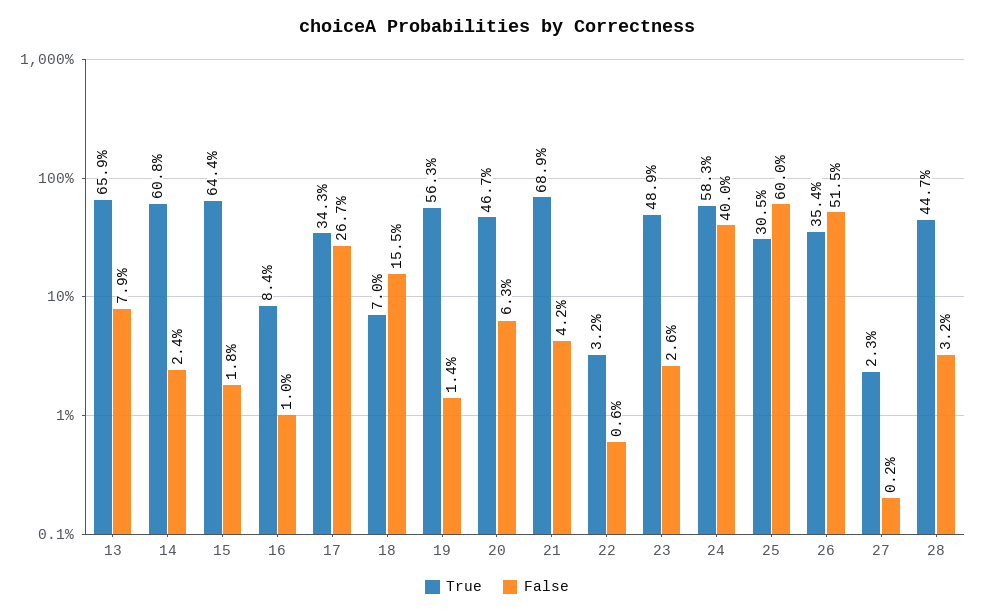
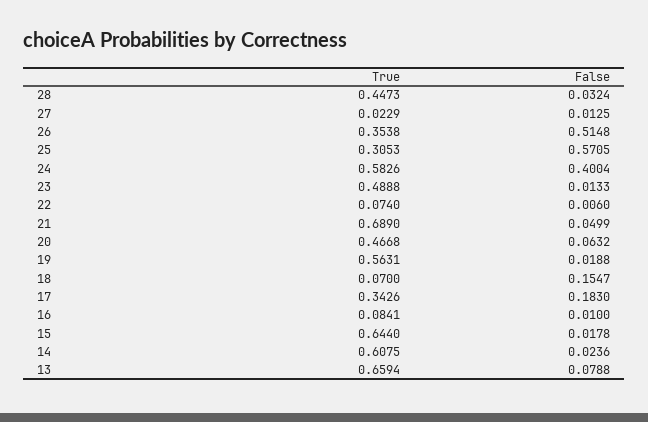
  {
    "True": {
      "13": 0.6594,
      "14": 0.6075,
      "15": 0.644,
      "16": 0.0841,
      "17": 0.3426,
      "18": 0.07,
      "19": 0.5631,
      "20": 0.4668,
      "21": 0.689,
-     "22": 0.032,
+     "22": 0.074,
      "23": 0.4888,
      "24": 0.5826,
      "25": 0.3053,
      "26": 0.3538,
      "27": 0.0229,
      "28": 0.4473
    },
    "False": {
      "13": 0.0788,
      "14": 0.0236,
      "15": 0.0178,
      "16": 0.01,
-     "17": 0.267,
+     "17": 0.183,
      "18": 0.1547,
-     "19": 0.014,
+     "19": 0.0188,
      "20": 0.0632,
-     "21": 0.042,
+     "21": 0.0499,
      "22": 0.006,
-     "23": 0.026,
+     "23": 0.0133,
      "24": 0.4004,
-     "25": 0.6,
+     "25": 0.5705,
      "26": 0.5148,
-     "27": 0.002,
+     "27": 0.0125,
      "28": 0.0324
    }
  }

